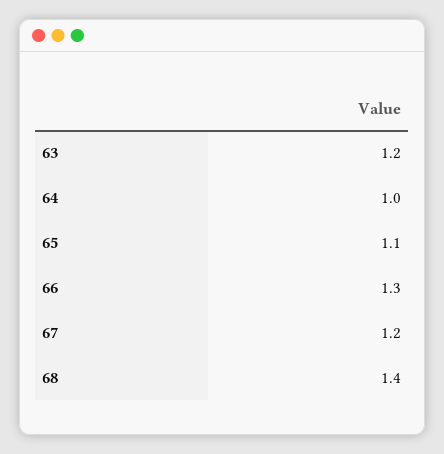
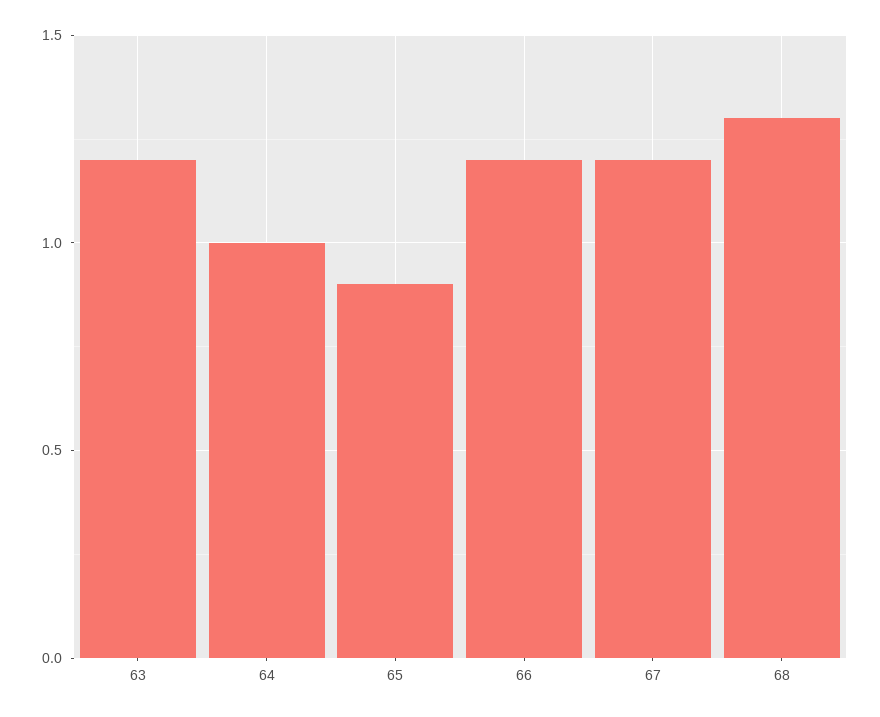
  {
    "63": 1.2,
    "64": 1,
-   "65": 1.1,
+   "65": 0.9,
-   "66": 1.3,
+   "66": 1.2,
    "67": 1.2,
-   "68": 1.4
+   "68": 1.3
  }

